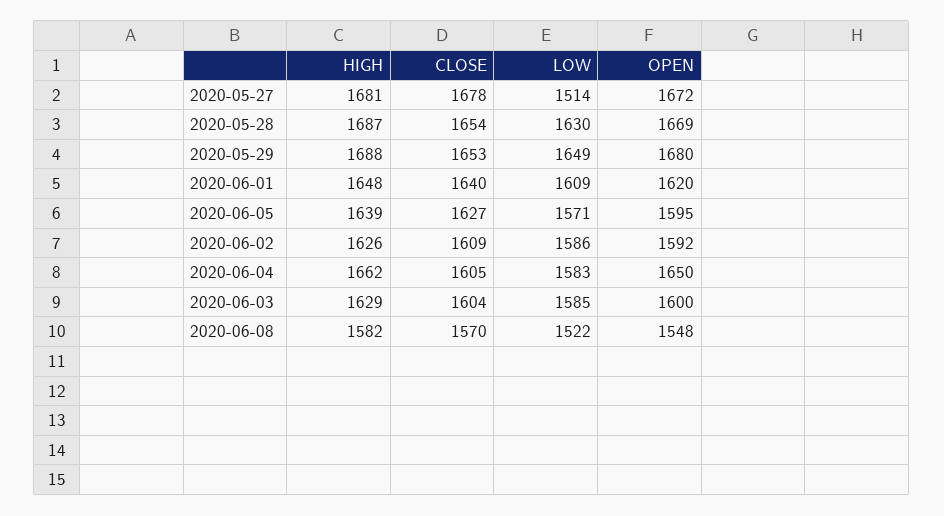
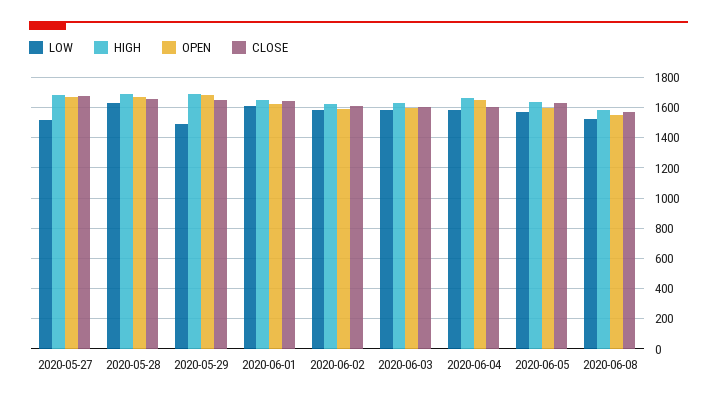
  {
    "HIGH": {
      "2020-05-27": 1681,
      "2020-05-28": 1687,
      "2020-05-29": 1688,
      "2020-06-01": 1648,
      "2020-06-05": 1639,
      "2020-06-02": 1626,
      "2020-06-04": 1662,
      "2020-06-03": 1629,
      "2020-06-08": 1582
    },
    "CLOSE": {
      "2020-05-27": 1678,
      "2020-05-28": 1654,
      "2020-05-29": 1653,
      "2020-06-01": 1640,
      "2020-06-05": 1627,
      "2020-06-02": 1609,
      "2020-06-04": 1605,
      "2020-06-03": 1604,
      "2020-06-08": 1570
    },
    "LOW": {
      "2020-05-27": 1514,
      "2020-05-28": 1630,
-     "2020-05-29": 1649,
+     "2020-05-29": 1500,
      "2020-06-01": 1609,
      "2020-06-05": 1571,
      "2020-06-02": 1586,
      "2020-06-04": 1583,
      "2020-06-03": 1585,
      "2020-06-08": 1522
    },
    "OPEN": {
      "2020-05-27": 1672,
      "2020-05-28": 1669,
      "2020-05-29": 1680,
      "2020-06-01": 1620,
      "2020-06-05": 1595,
      "2020-06-02": 1592,
      "2020-06-04": 1650,
      "2020-06-03": 1600,
      "2020-06-08": 1548
    }
  }

